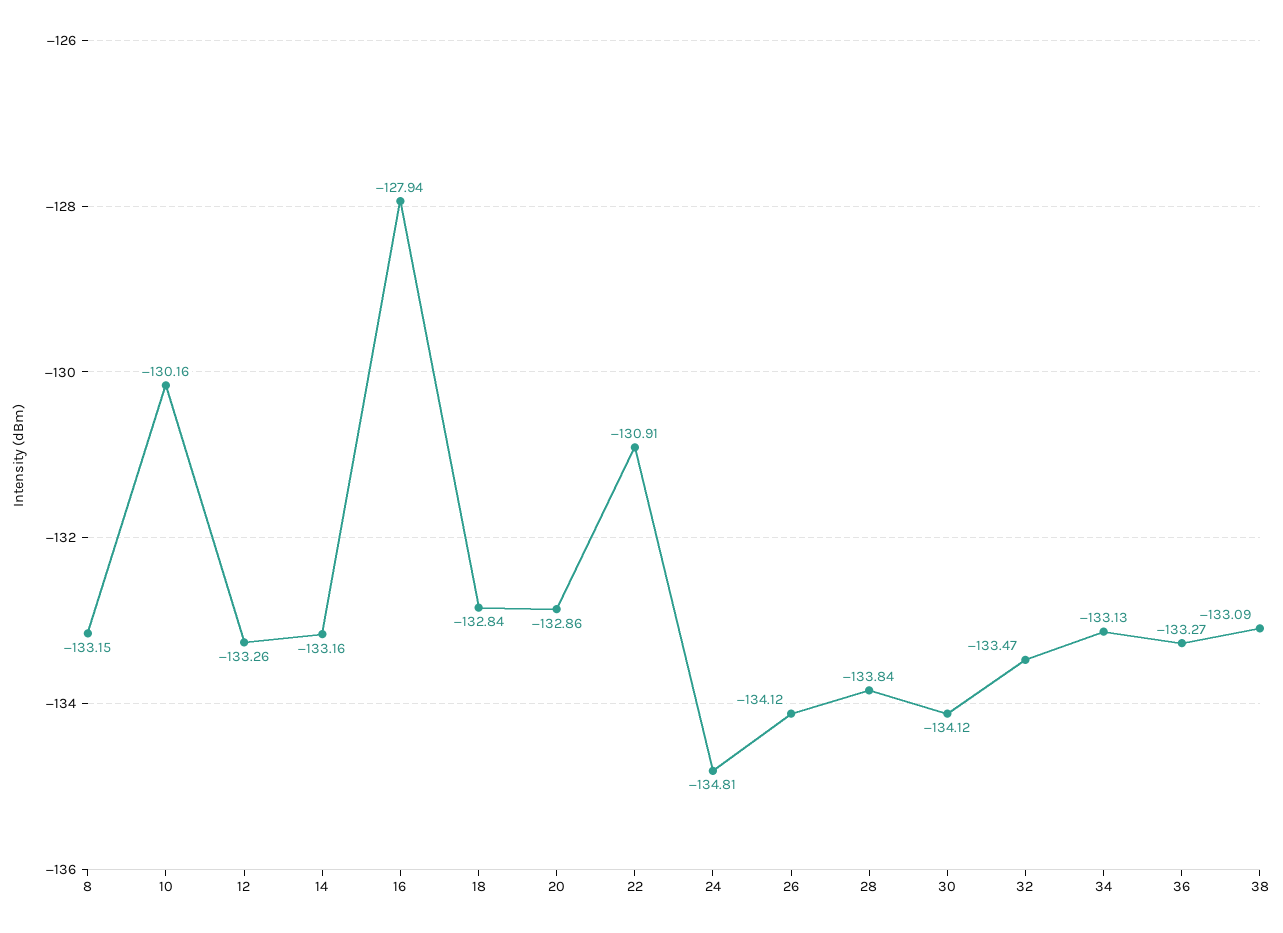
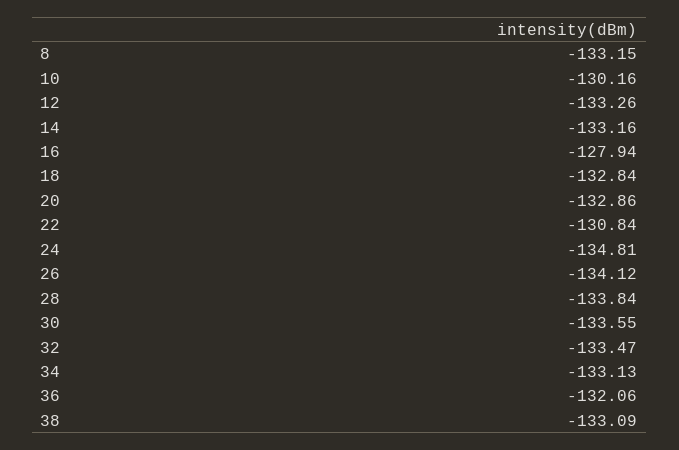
  {
    "8": -133.15,
    "10": -130.16,
    "12": -133.26,
    "14": -133.16,
    "16": -127.94,
    "18": -132.84,
    "20": -132.86,
-   "22": -130.91,
+   "22": -130.84,
    "24": -134.81,
    "26": -134.12,
    "28": -133.84,
-   "30": -134.12,
+   "30": -133.55,
    "32": -133.47,
    "34": -133.13,
-   "36": -133.27,
+   "36": -132.06,
    "38": -133.09
  }

